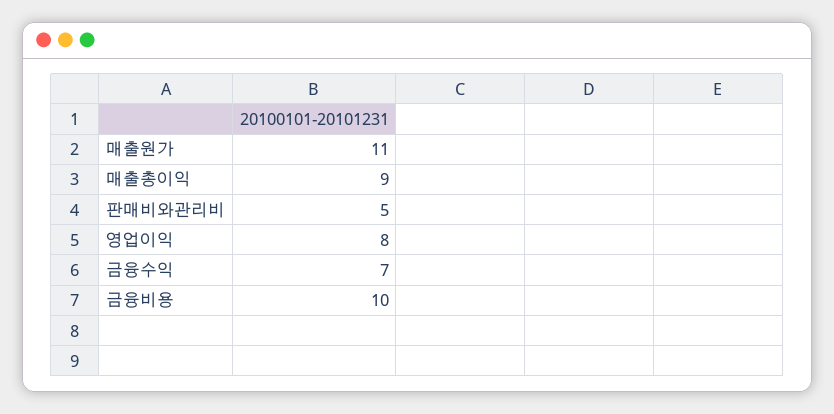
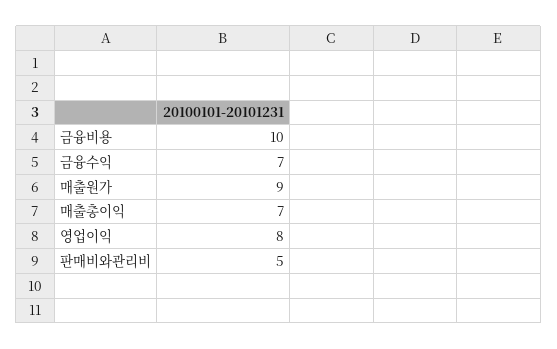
  {
-   "매출원가": 11,
+   "매출원가": 9,
-   "매출총이익": 9,
+   "매출총이익": 7,
    "판매비와관리비": 5,
    "영업이익": 8,
    "금융수익": 7,
    "금융비용": 10
  }

